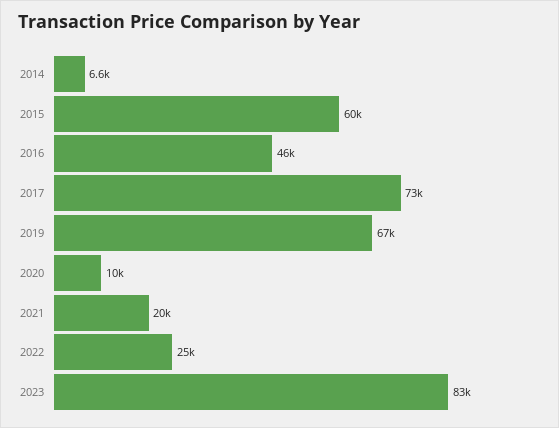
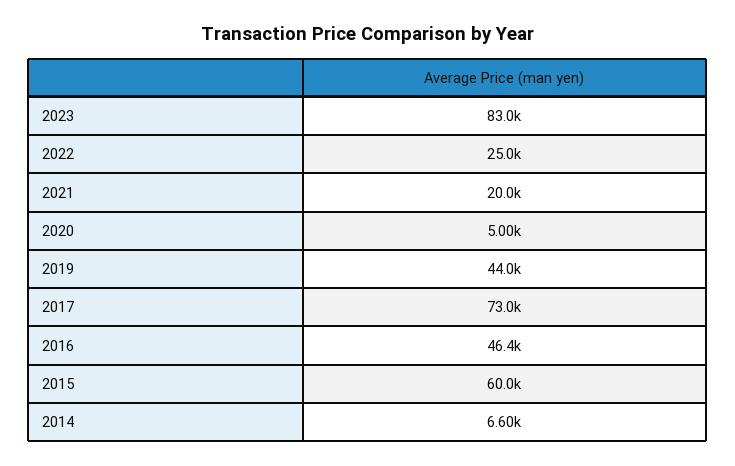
  {
    "2014": 6600,
    "2015": 60000,
-   "2016": 46000,
+   "2016": 46400,
    "2017": 73000,
-   "2019": 67000,
+   "2019": 44000,
-   "2020": 10000,
+   "2020": 5000,
    "2021": 20000,
    "2022": 25000,
    "2023": 83000
  }

